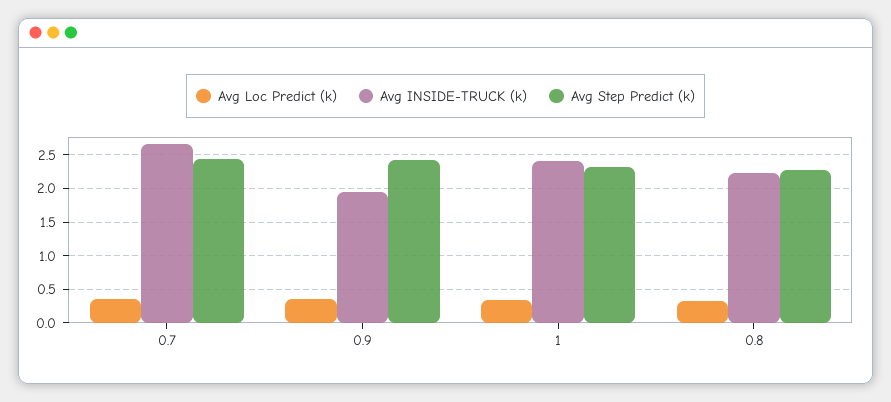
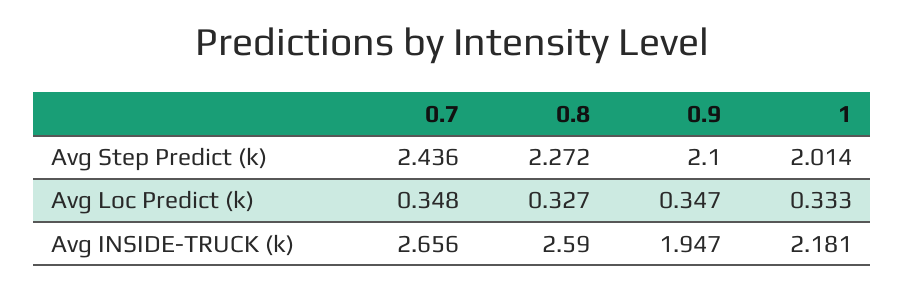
  {
    "Avg Loc Predict (k)": {
      "0.7": 0.348,
      "0.9": 0.347,
      "1": 0.333,
      "0.8": 0.327
    },
    "Avg INSIDE-TRUCK (k)": {
      "0.7": 2.656,
      "0.9": 1.947,
-     "1": 2.4,
+     "1": 2.181,
-     "0.8": 2.2
+     "0.8": 2.59
    },
    "Avg Step Predict (k)": {
      "0.7": 2.436,
-     "0.9": 2.4,
+     "0.9": 2.1,
-     "1": 2.3,
+     "1": 2.014,
      "0.8": 2.272
    }
  }

